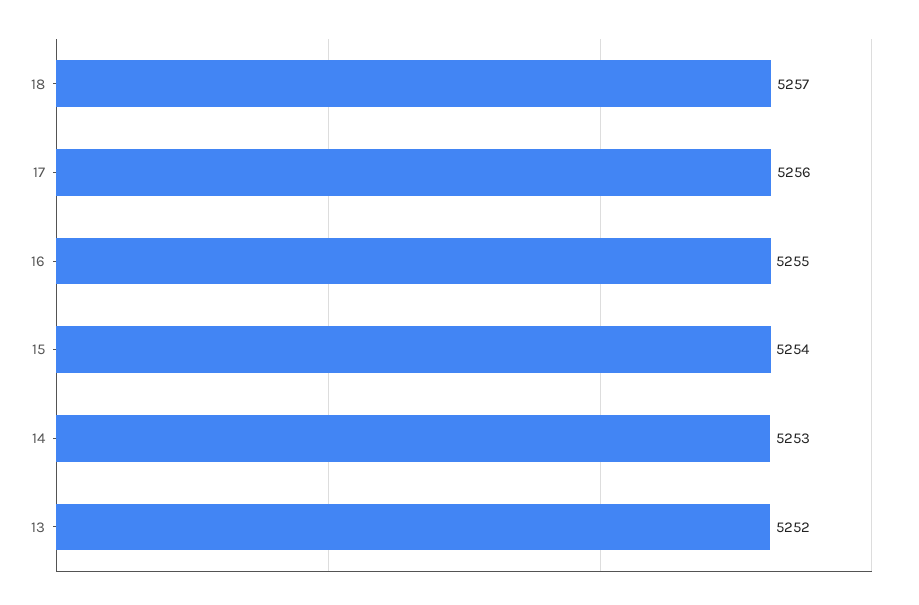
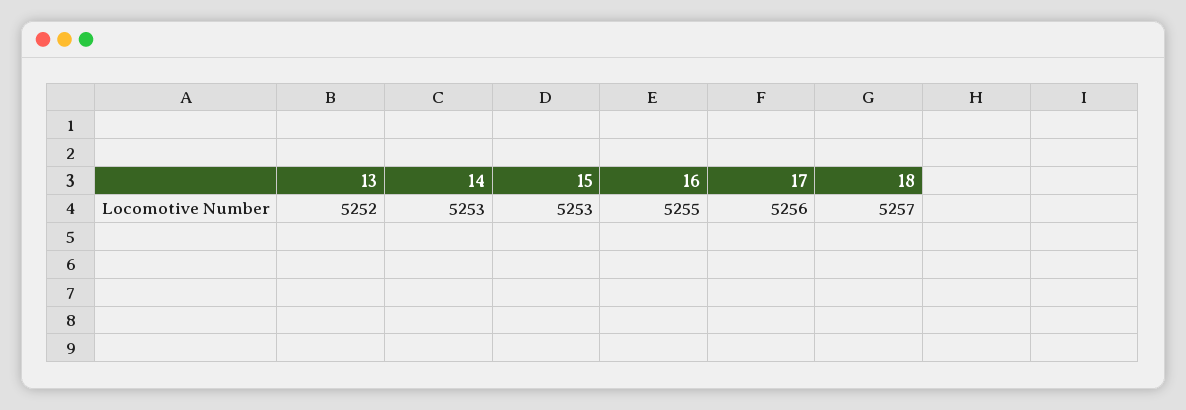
  {
    "18": 5257,
    "17": 5256,
    "16": 5255,
-   "15": 5254,
+   "15": 5253,
    "14": 5253,
    "13": 5252
  }

